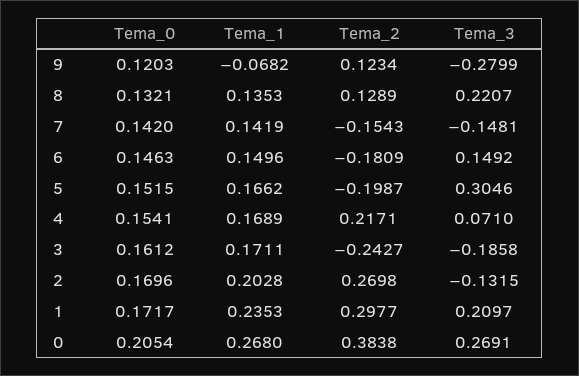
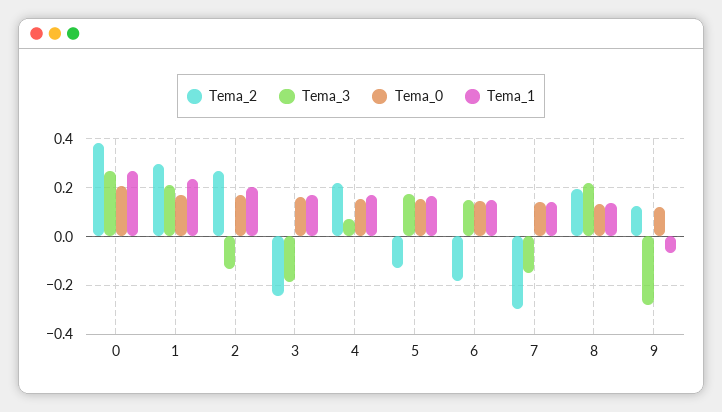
  {
    "Tema_0": {
      "9": 0.1203,
      "8": 0.1321,
      "7": 0.142,
      "6": 0.1463,
      "5": 0.1515,
      "4": 0.1541,
      "3": 0.1612,
      "2": 0.1696,
      "1": 0.1717,
      "0": 0.2054
    },
    "Tema_1": {
      "9": -0.0682,
      "8": 0.1353,
      "7": 0.1419,
      "6": 0.1496,
      "5": 0.1662,
      "4": 0.1689,
      "3": 0.1711,
      "2": 0.2028,
      "1": 0.2353,
      "0": 0.268
    },
    "Tema_2": {
      "9": 0.1234,
-     "8": 0.1289,
+     "8": 0.2,
-     "7": -0.1543,
+     "7": -0.3,
      "6": -0.1809,
-     "5": -0.1987,
+     "5": -0.125,
      "4": 0.2171,
      "3": -0.2427,
      "2": 0.2698,
      "1": 0.2977,
      "0": 0.3838
    },
    "Tema_3": {
      "9": -0.2799,
      "8": 0.2207,
      "7": -0.1481,
      "6": 0.1492,
-     "5": 0.3046,
+     "5": 0.175,
      "4": 0.071,
      "3": -0.1858,
      "2": -0.1315,
      "1": 0.2097,
      "0": 0.2691
    }
  }

